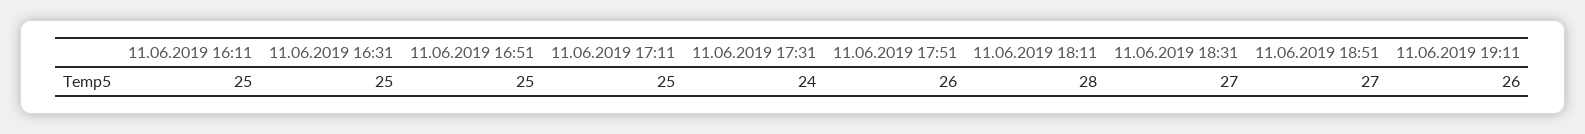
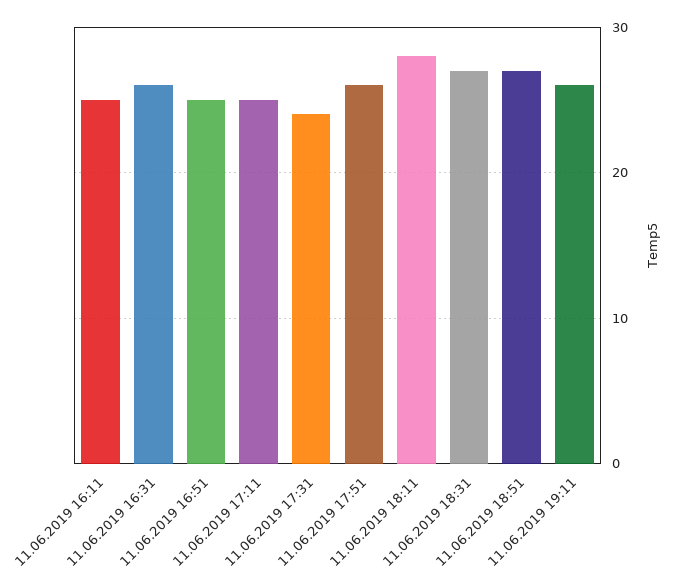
  {
    "11.06.2019 16:11": 25,
-   "11.06.2019 16:31": 25,
+   "11.06.2019 16:31": 26,
    "11.06.2019 16:51": 25,
    "11.06.2019 17:11": 25,
    "11.06.2019 17:31": 24,
    "11.06.2019 17:51": 26,
    "11.06.2019 18:11": 28,
    "11.06.2019 18:31": 27,
    "11.06.2019 18:51": 27,
    "11.06.2019 19:11": 26
  }

